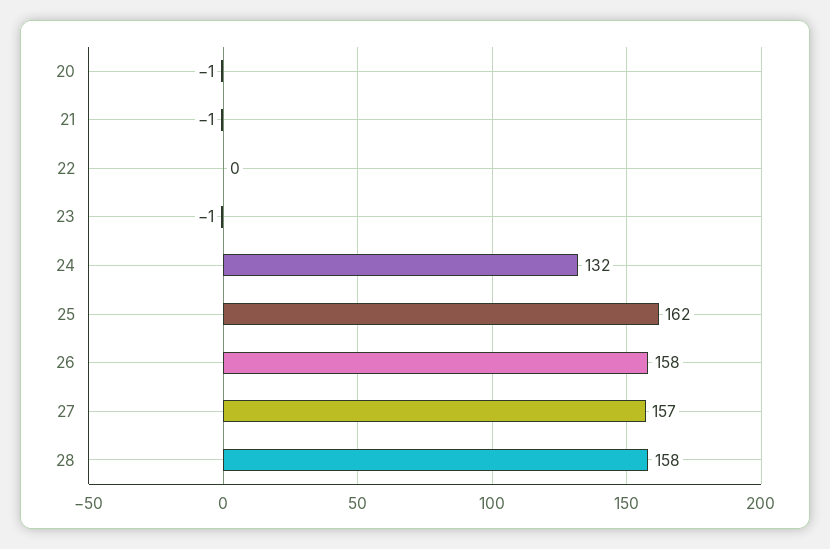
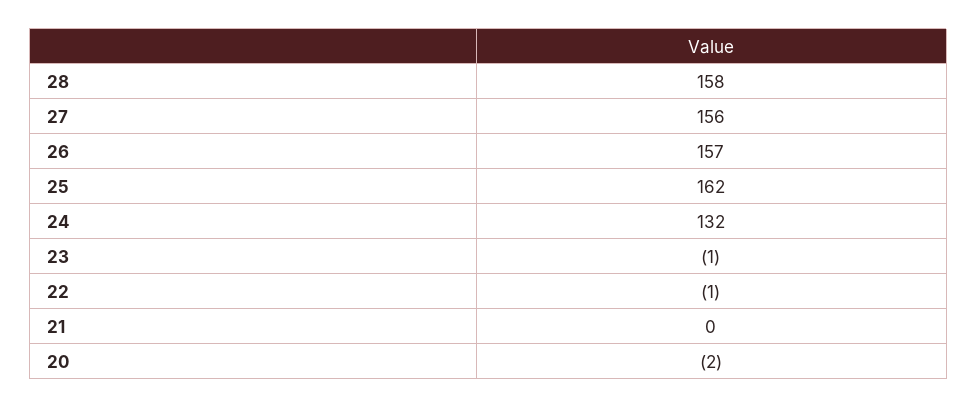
  {
-   "20": -1,
+   "20": -2,
-   "21": -1,
+   "21": 0,
-   "22": 0,
+   "22": -1,
    "23": -1,
    "24": 132,
    "25": 162,
-   "26": 158,
+   "26": 157,
-   "27": 157,
+   "27": 156,
    "28": 158
  }

